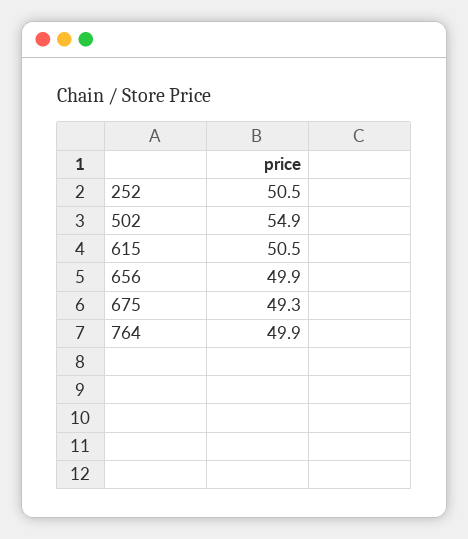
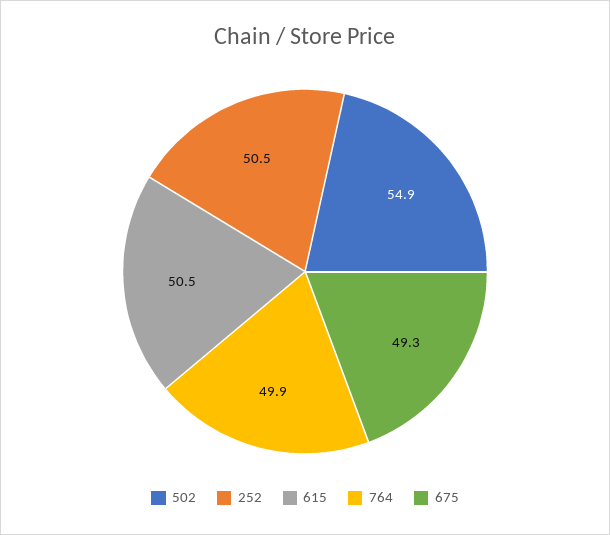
  {
    "252": 50.5,
    "502": 54.9,
    "615": 50.5,
-   "656": 49.9,
    "675": 49.3,
    "764": 49.9
  }

